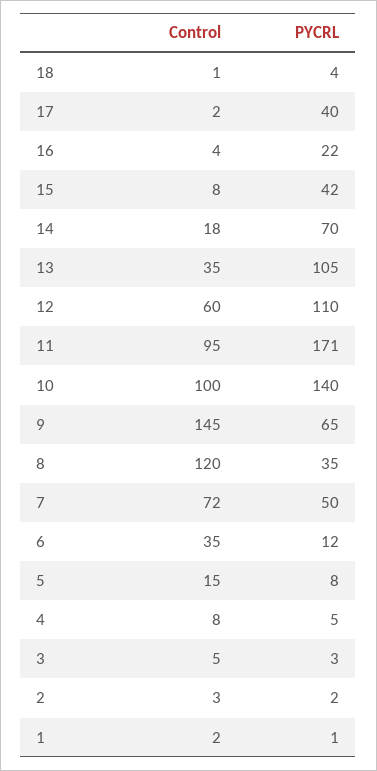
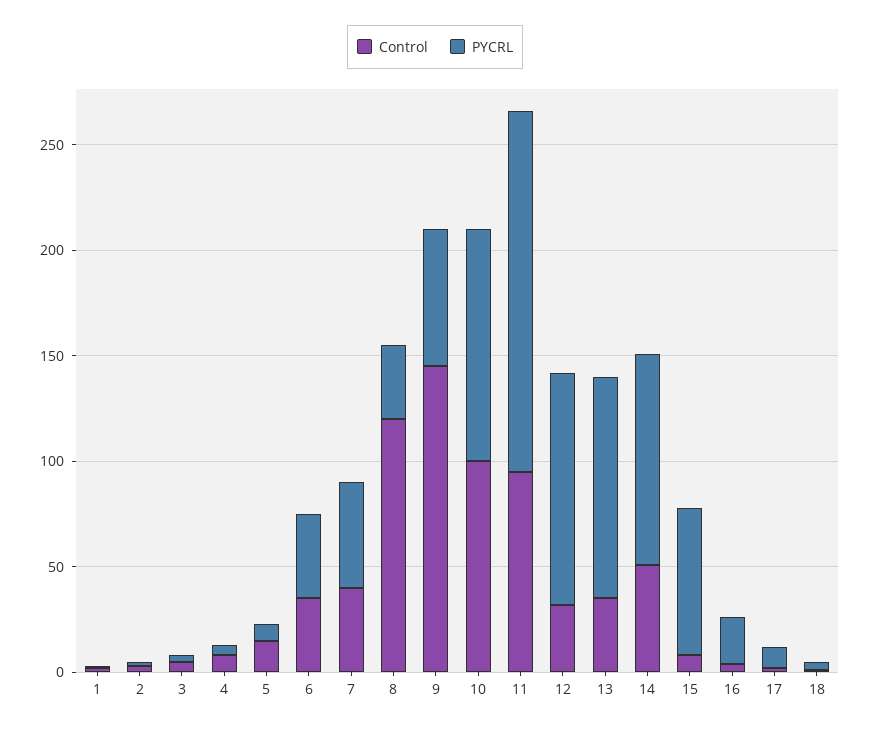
  {
    "Control": {
      "18": 1,
      "17": 2,
      "16": 4,
      "15": 8,
-     "14": 18,
+     "14": 50,
      "13": 35,
-     "12": 60,
+     "12": 30,
      "11": 95,
      "10": 100,
      "9": 145,
      "8": 120,
-     "7": 72,
+     "7": 40,
      "6": 35,
      "5": 15,
      "4": 8,
      "3": 5,
      "2": 3,
      "1": 2
    },
    "PYCRL": {
      "18": 4,
-     "17": 40,
+     "17": 10,
      "16": 22,
-     "15": 42,
+     "15": 70,
-     "14": 70,
+     "14": 100,
      "13": 105,
      "12": 110,
      "11": 171,
-     "10": 140,
+     "10": 110,
      "9": 65,
      "8": 35,
      "7": 50,
-     "6": 12,
+     "6": 40,
      "5": 8,
      "4": 5,
      "3": 3,
      "2": 2,
      "1": 1
    }
  }

